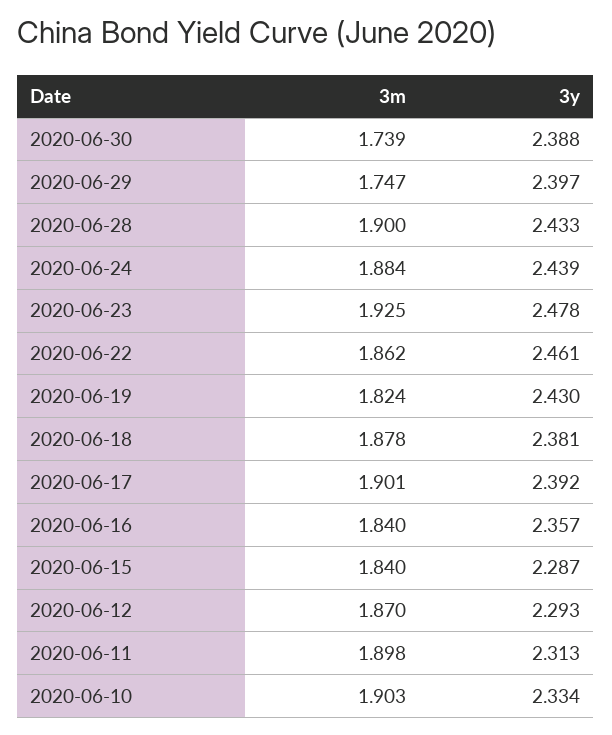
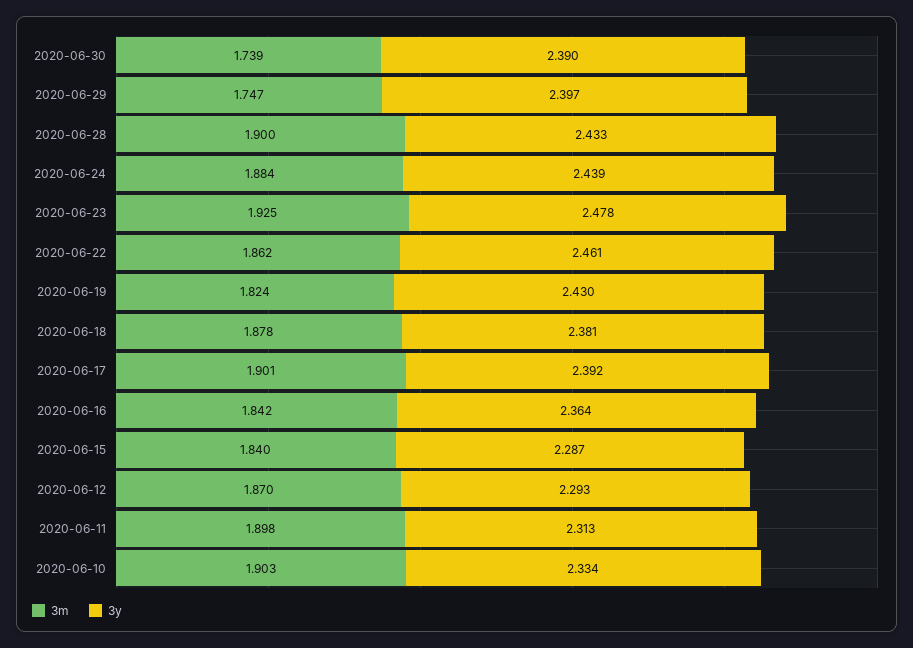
  {
    "3m": {
      "2020-06-30": 1.739,
      "2020-06-29": 1.747,
      "2020-06-28": 1.9,
      "2020-06-24": 1.884,
      "2020-06-23": 1.925,
      "2020-06-22": 1.862,
      "2020-06-19": 1.824,
      "2020-06-18": 1.878,
      "2020-06-17": 1.901,
-     "2020-06-16": 1.84,
+     "2020-06-16": 1.842,
      "2020-06-15": 1.84,
      "2020-06-12": 1.87,
      "2020-06-11": 1.898,
      "2020-06-10": 1.903
    },
    "3y": {
-     "2020-06-30": 2.388,
+     "2020-06-30": 2.39,
      "2020-06-29": 2.397,
      "2020-06-28": 2.433,
      "2020-06-24": 2.439,
      "2020-06-23": 2.478,
      "2020-06-22": 2.461,
      "2020-06-19": 2.43,
      "2020-06-18": 2.381,
      "2020-06-17": 2.392,
-     "2020-06-16": 2.357,
+     "2020-06-16": 2.364,
      "2020-06-15": 2.287,
      "2020-06-12": 2.293,
      "2020-06-11": 2.313,
      "2020-06-10": 2.334
    }
  }

